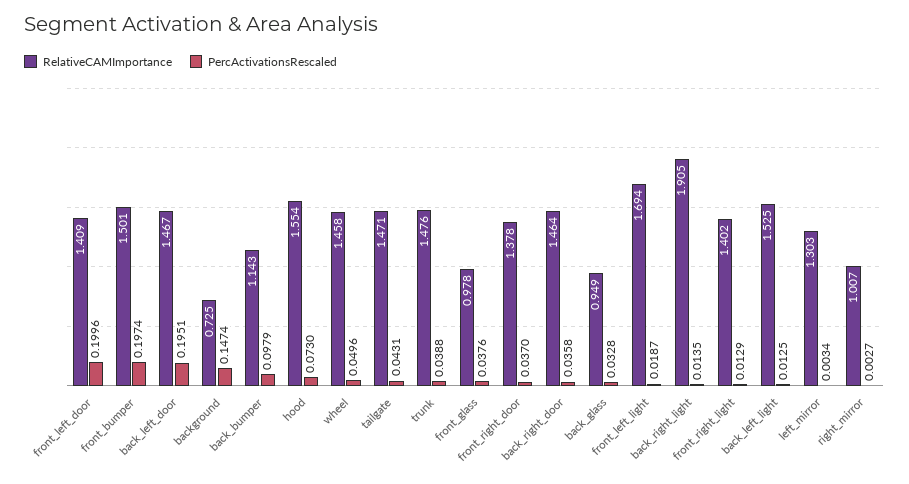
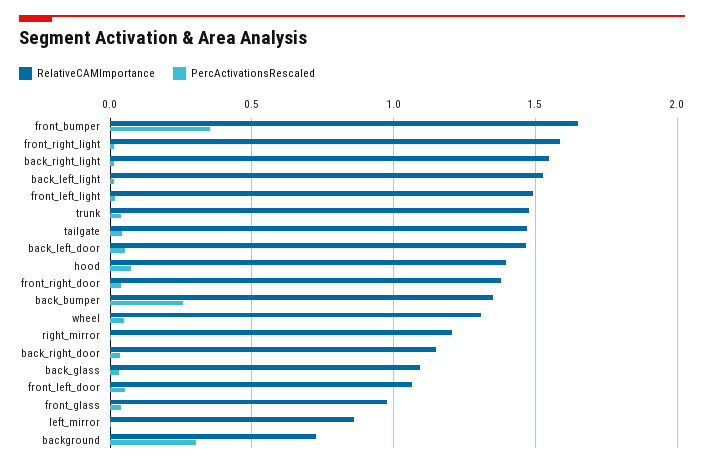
  {
    "RelativeCAMImportance": {
-     "front_left_door": 1.409,
+     "front_left_door": 1.05,
-     "front_bumper": 1.501,
+     "front_bumper": 1.65,
      "back_left_door": 1.467,
      "background": 0.725,
-     "back_bumper": 1.143,
+     "back_bumper": 1.35,
-     "hood": 1.554,
+     "hood": 1.4,
-     "wheel": 1.458,
+     "wheel": 1.3,
      "tailgate": 1.471,
      "trunk": 1.476,
      "front_glass": 0.978,
      "front_right_door": 1.378,
-     "back_right_door": 1.464,
+     "back_right_door": 1.15,
-     "back_glass": 0.949,
+     "back_glass": 1.1,
-     "front_left_light": 1.694,
+     "front_left_light": 1.5,
-     "back_right_light": 1.905,
+     "back_right_light": 1.55,
-     "front_right_light": 1.402,
+     "front_right_light": 1.6,
      "back_left_light": 1.525,
-     "left_mirror": 1.303,
+     "left_mirror": 0.85,
-     "right_mirror": 1.007
+     "right_mirror": 1.2
    },
    "PercActivationsRescaled": {
-     "front_left_door": 0.1996,
+     "front_left_door": 0.05,
-     "front_bumper": 0.1974,
+     "front_bumper": 0.35,
-     "back_left_door": 0.1951,
+     "back_left_door": 0.05,
-     "background": 0.1474,
+     "background": 0.3,
-     "back_bumper": 0.0979,
+     "back_bumper": 0.25,
      "hood": 0.073,
      "wheel": 0.0496,
      "tailgate": 0.0431,
      "trunk": 0.0388,
      "front_glass": 0.0376,
      "front_right_door": 0.037,
      "back_right_door": 0.0358,
      "back_glass": 0.0328,
      "front_left_light": 0.0187,
      "back_right_light": 0.0135,
      "front_right_light": 0.0129,
      "back_left_light": 0.0125,
      "left_mirror": 0.0034,
      "right_mirror": 0.0027
    }
  }

